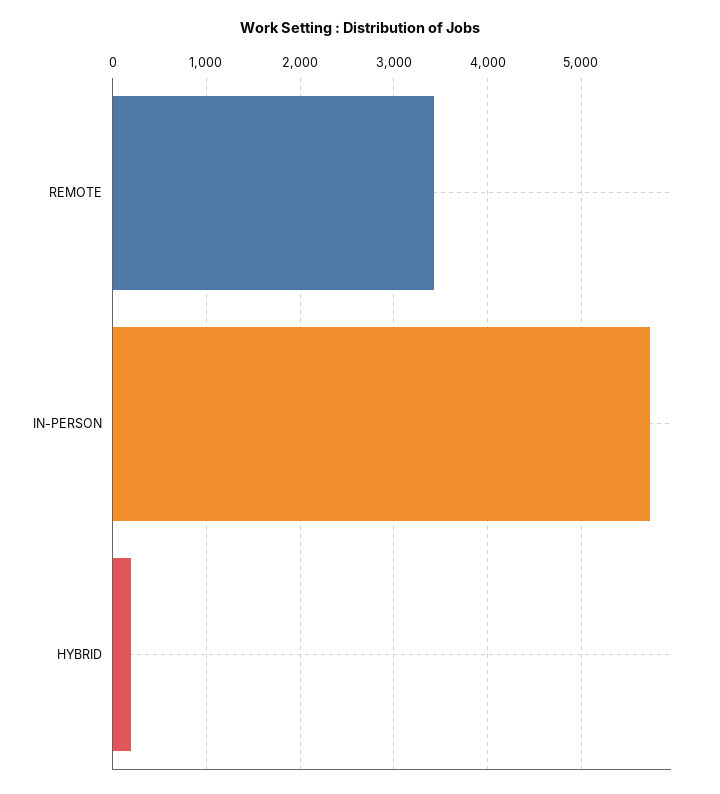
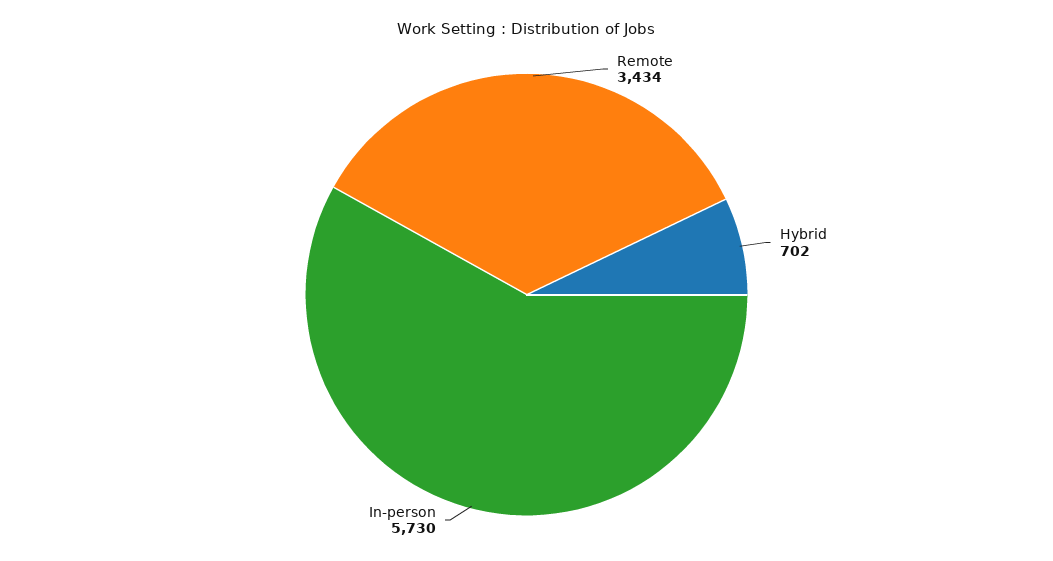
  {
    "REMOTE": 3434,
    "IN-PERSON": 5730,
-   "HYBRID": 200
+   "HYBRID": 702
  }

